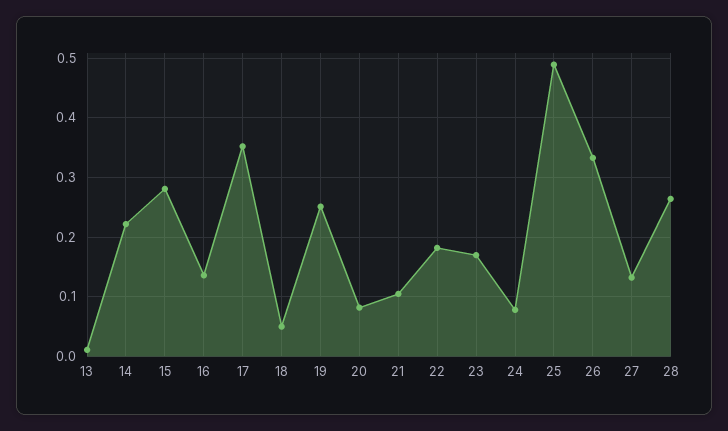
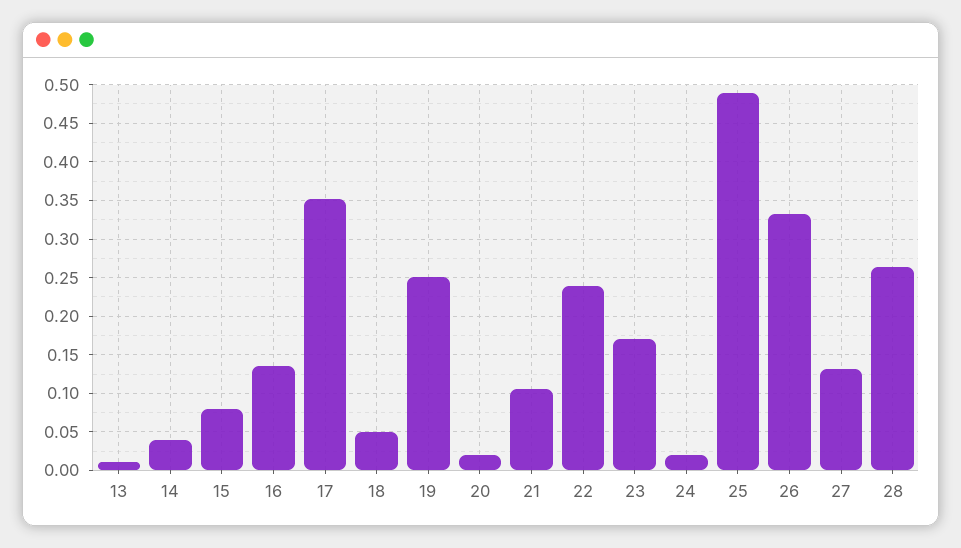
  {
    "13": 0.01,
-   "14": 0.22,
+   "14": 0.04,
-   "15": 0.28,
+   "15": 0.08,
    "16": 0.14,
    "17": 0.35,
    "18": 0.05,
    "19": 0.25,
-   "20": 0.08,
+   "20": 0.02,
    "21": 0.11,
-   "22": 0.18,
+   "22": 0.24,
    "23": 0.17,
-   "24": 0.08,
+   "24": 0.02,
    "25": 0.49,
    "26": 0.33,
    "27": 0.13,
    "28": 0.26
  }

